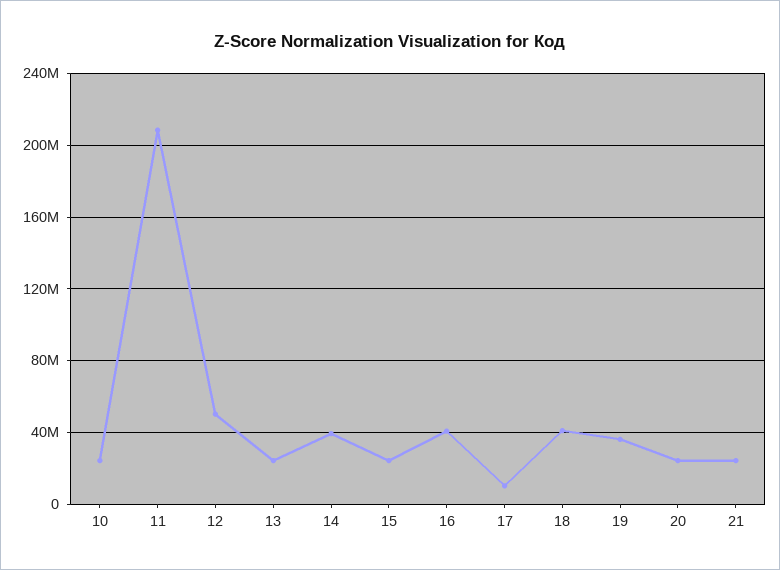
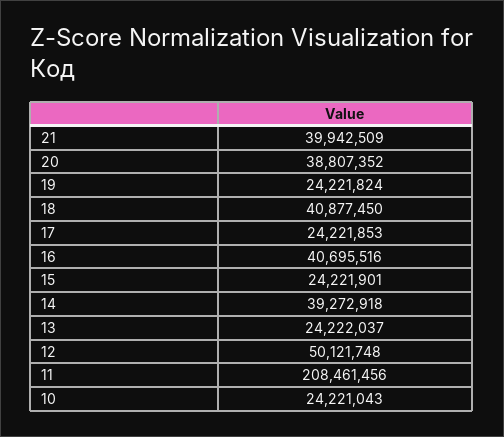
  {
    "10": 24221043,
    "11": 208461456,
    "12": 50121748,
    "13": 24222037,
    "14": 39272918,
    "15": 24221901,
    "16": 40695516,
-   "17": 10000000,
+   "17": 24221853,
    "18": 40877450,
-   "19": 35000000,
+   "19": 24221824,
-   "20": 25000000,
+   "20": 38807352,
-   "21": 25000000
+   "21": 39942509
  }

